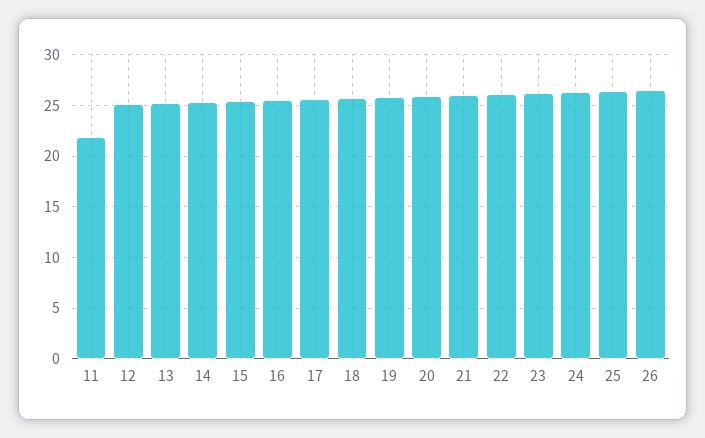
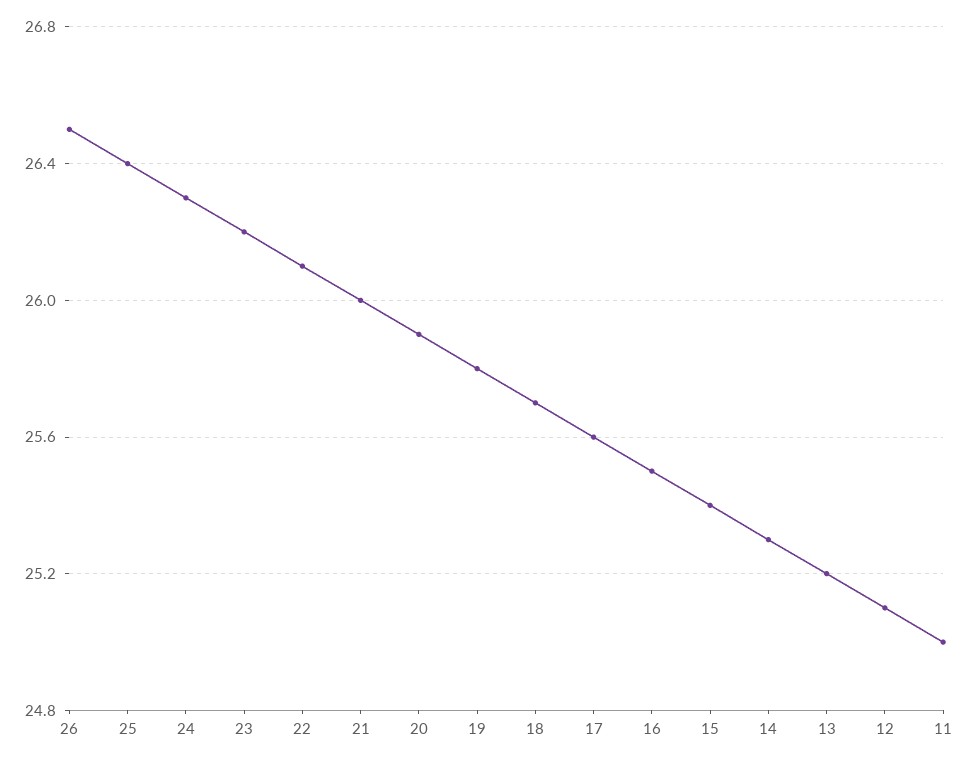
  {
-   "11": 22,
+   "11": 25,
    "12": 25.1,
    "13": 25.2,
    "14": 25.3,
    "15": 25.4,
    "16": 25.5,
    "17": 25.6,
    "18": 25.7,
    "19": 25.8,
    "20": 25.9,
    "21": 26,
    "22": 26.1,
    "23": 26.2,
    "24": 26.3,
    "25": 26.4,
    "26": 26.5
  }

